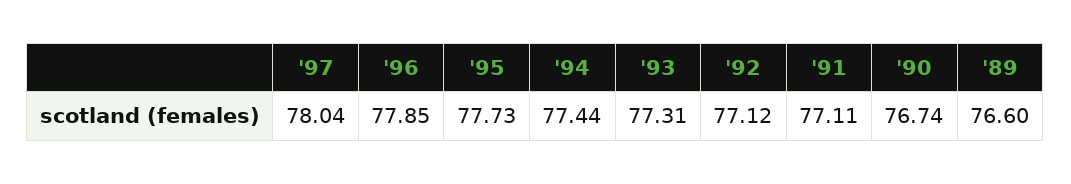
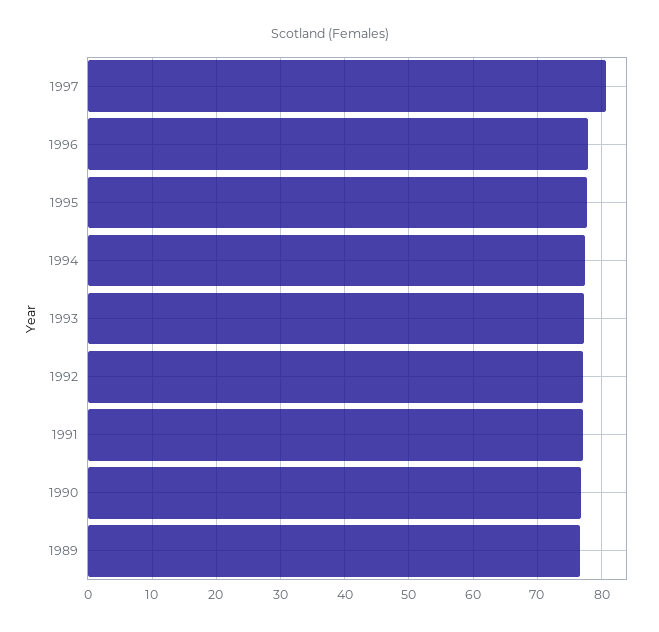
  {
-   "'97": 78.04,
+   "'97": 81,
    "'96": 77.85,
    "'95": 77.73,
    "'94": 77.44,
    "'93": 77.31,
    "'92": 77.12,
    "'91": 77.11,
    "'90": 76.74,
    "'89": 76.6
  }

